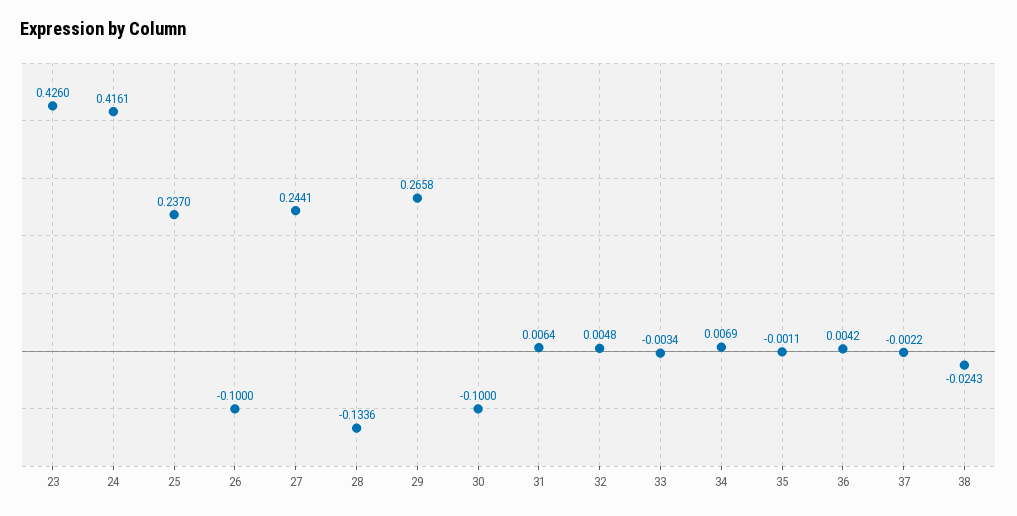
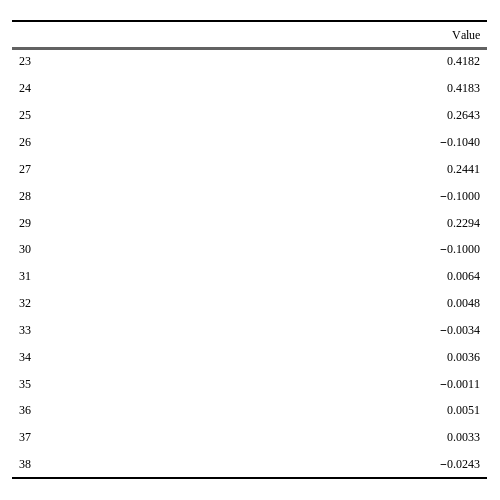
  {
-   "23": 0.426,
+   "23": 0.4182,
-   "24": 0.4161,
+   "24": 0.4183,
-   "25": 0.237,
+   "25": 0.2643,
-   "26": -0.1,
+   "26": -0.104,
    "27": 0.2441,
-   "28": -0.1336,
+   "28": -0.1,
-   "29": 0.2658,
+   "29": 0.2294,
    "30": -0.1,
    "31": 0.0064,
    "32": 0.0048,
    "33": -0.0034,
-   "34": 0.0069,
+   "34": 0.0036,
    "35": -0.0011,
-   "36": 0.0042,
+   "36": 0.0051,
-   "37": -0.0022,
+   "37": 0.0033,
    "38": -0.0243
  }

